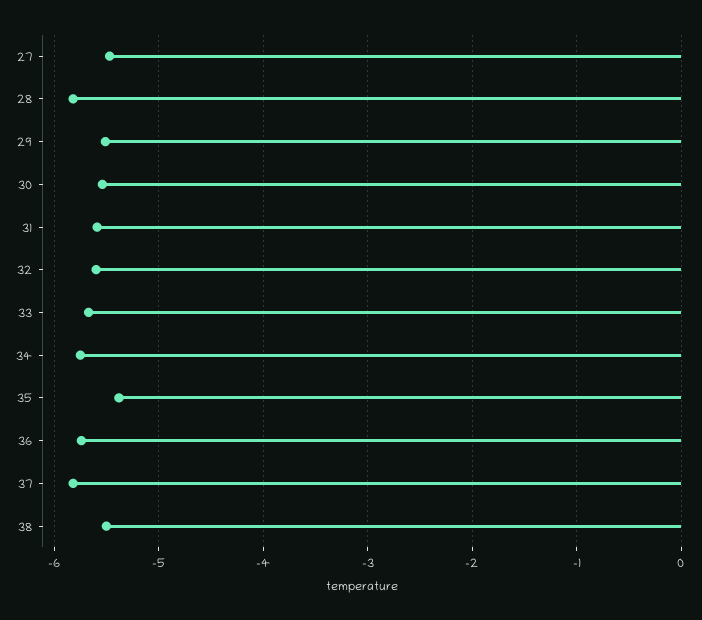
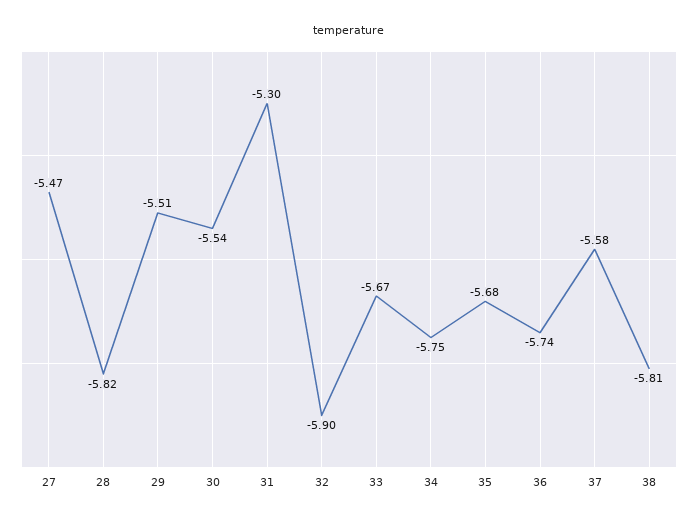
  {
    "27": -5.47,
    "28": -5.82,
    "29": -5.51,
    "30": -5.54,
-   "31": -5.6,
+   "31": -5.3,
-   "32": -5.6,
+   "32": -5.9,
    "33": -5.67,
    "34": -5.75,
-   "35": -5.4,
+   "35": -5.68,
    "36": -5.74,
-   "37": -5.8,
+   "37": -5.58,
-   "38": -5.5
+   "38": -5.81
  }

